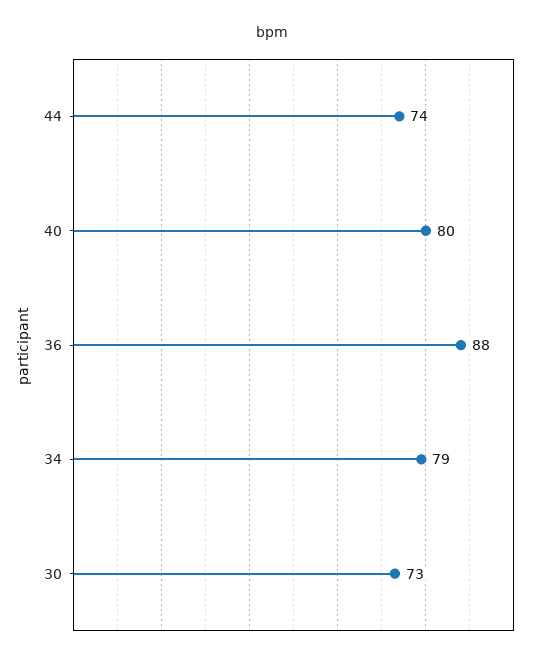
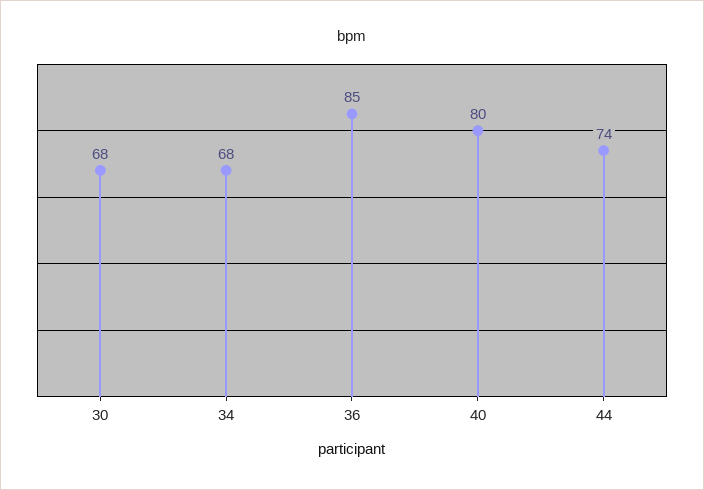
  {
    "44": 74,
    "40": 80,
-   "36": 88,
+   "36": 85,
-   "34": 79,
+   "34": 68,
-   "30": 73
+   "30": 68
  }

